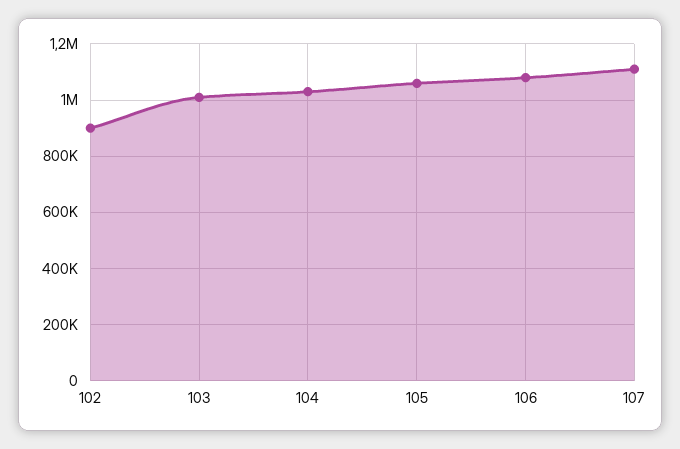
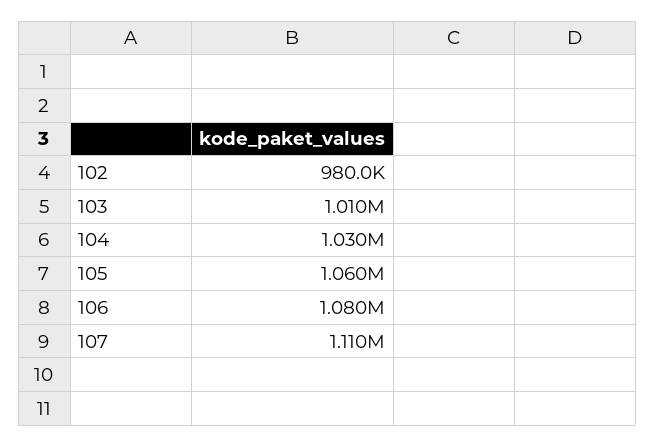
  {
-   "102": 900000,
+   "102": 980000,
    "103": 1010000,
    "104": 1030000,
    "105": 1060000,
    "106": 1080000,
    "107": 1110000
  }

